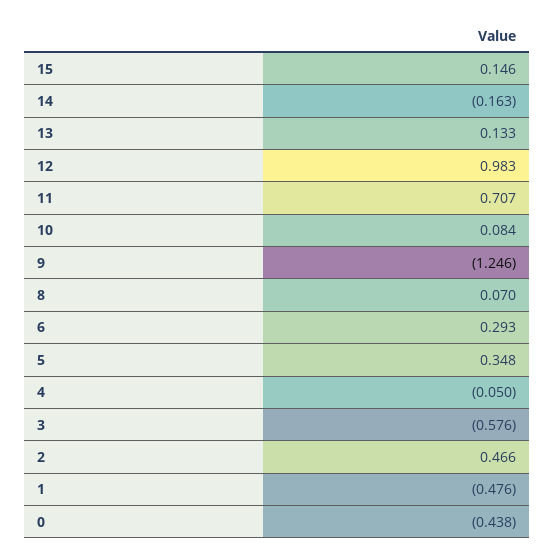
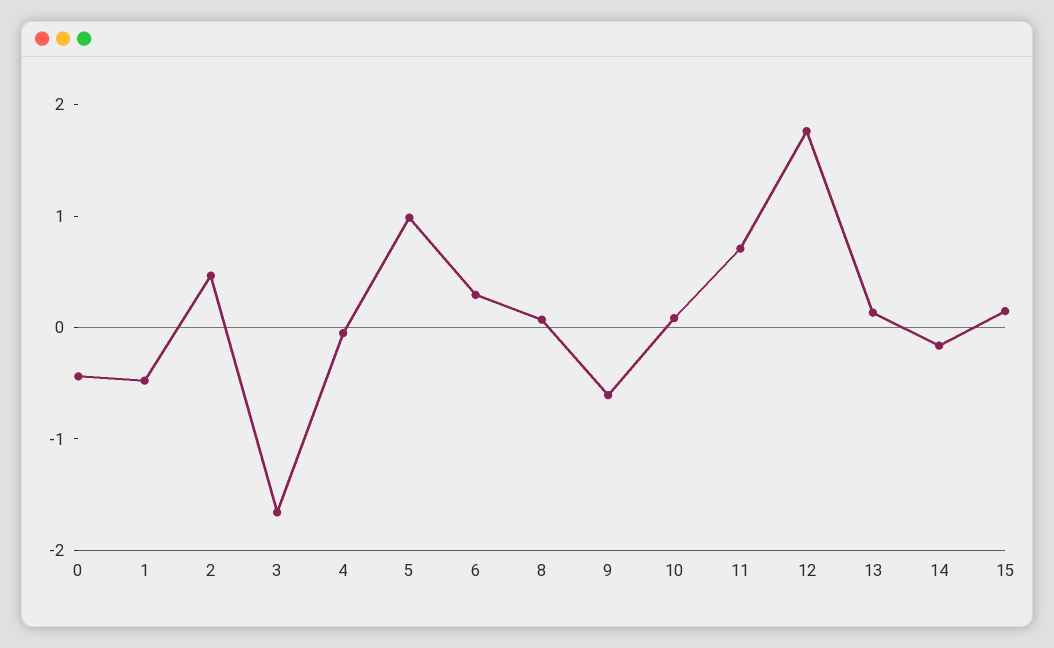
  {
    "15": 0.146,
    "14": -0.163,
    "13": 0.133,
-   "12": 0.983,
+   "12": 1.8,
    "11": 0.707,
    "10": 0.084,
-   "9": -1.246,
+   "9": -0.6,
    "8": 0.07,
    "6": 0.293,
-   "5": 0.348,
+   "5": 1,
    "4": -0.05,
-   "3": -0.576,
+   "3": -1.6,
    "2": 0.466,
    "1": -0.476,
    "0": -0.438
  }

